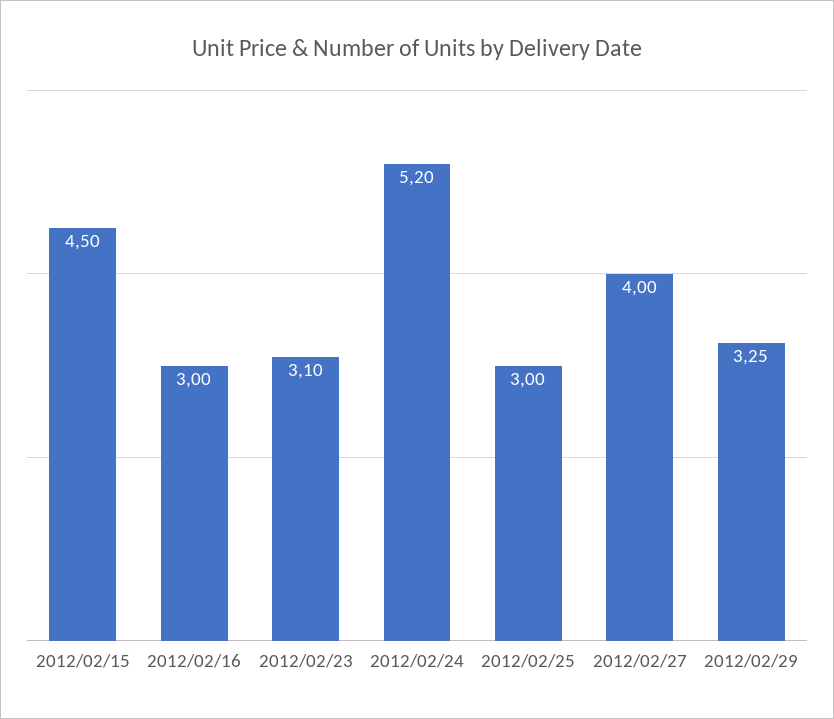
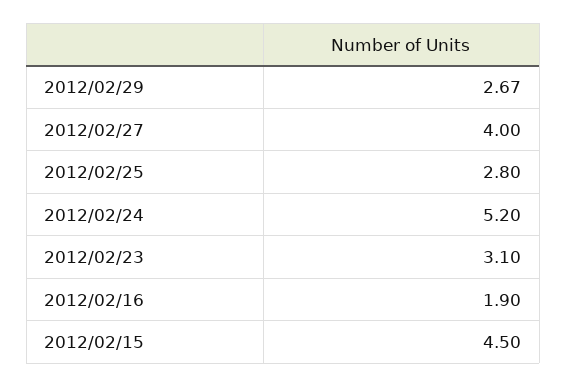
  {
    "2012/02/15": 4.5,
-   "2012/02/16": 3,
+   "2012/02/16": 1.9,
    "2012/02/23": 3.1,
    "2012/02/24": 5.2,
-   "2012/02/25": 3,
+   "2012/02/25": 2.8,
    "2012/02/27": 4,
-   "2012/02/29": 3.25
+   "2012/02/29": 2.67
  }

